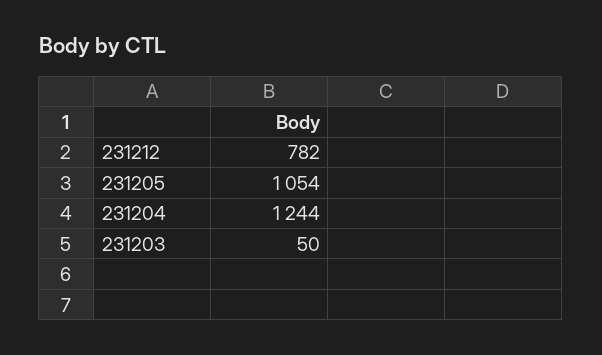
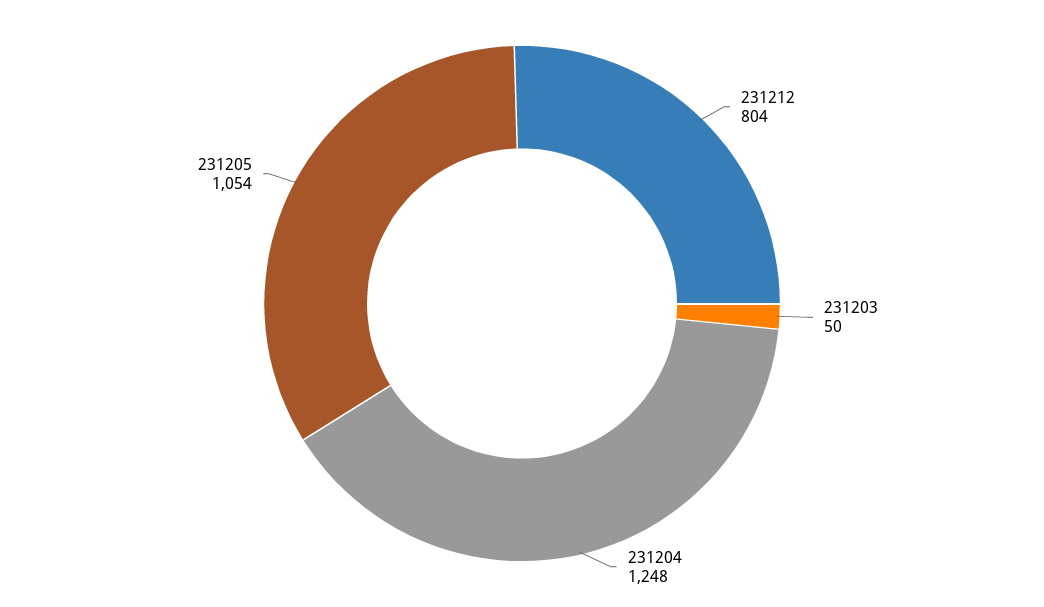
  {
-   "231212": 782,
+   "231212": 804,
    "231205": 1054,
-   "231204": 1244,
+   "231204": 1248,
    "231203": 50
  }

